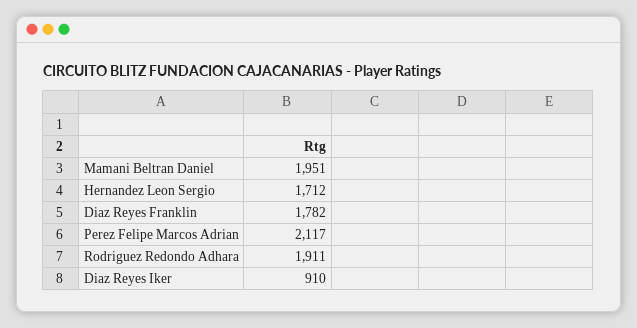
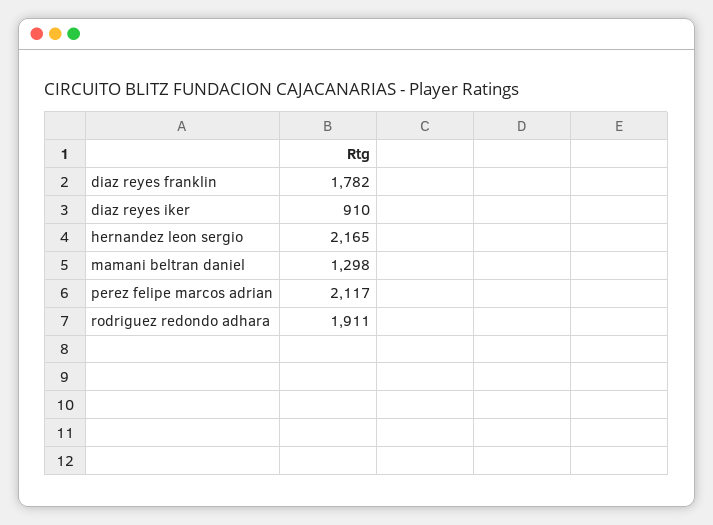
  {
-   "Mamani Beltran Daniel": 1951,
+   "Mamani Beltran Daniel": 1298,
-   "Hernandez Leon Sergio": 1712,
+   "Hernandez Leon Sergio": 2165,
    "Diaz Reyes Franklin": 1782,
    "Perez Felipe Marcos Adrian": 2117,
    "Rodriguez Redondo Adhara": 1911,
    "Diaz Reyes Iker": 910
  }

